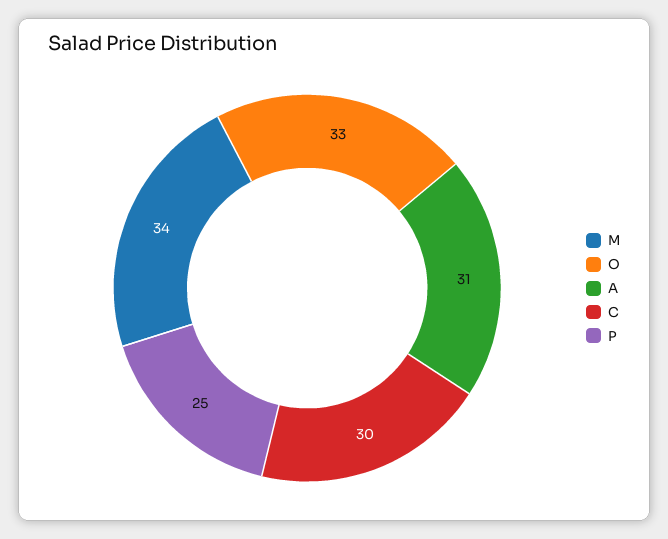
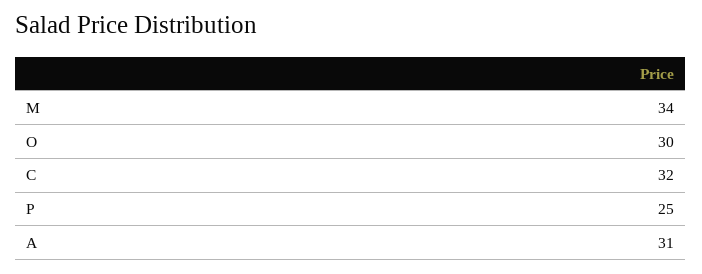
  {
    "M": 34,
-   "O": 33,
+   "O": 30,
    "A": 31,
-   "C": 30,
+   "C": 32,
    "P": 25
  }

